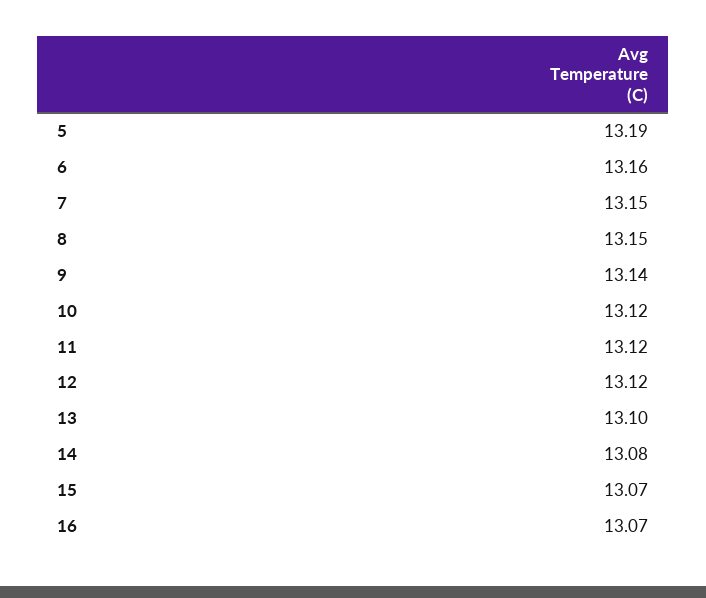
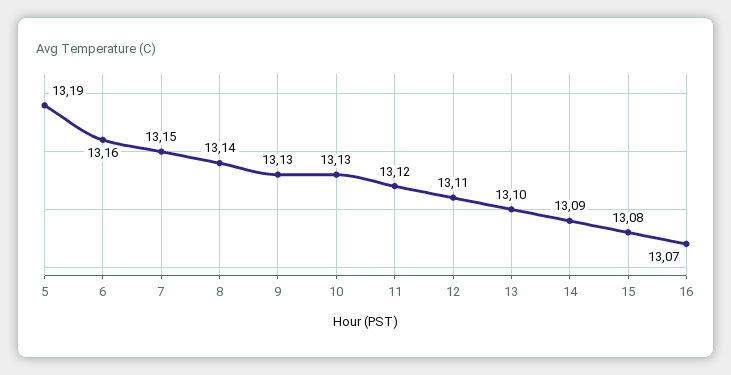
  {
    "5": 13.19,
    "6": 13.16,
    "7": 13.15,
-   "8": 13.15,
+   "8": 13.14,
-   "9": 13.14,
+   "9": 13.13,
-   "10": 13.12,
+   "10": 13.13,
    "11": 13.12,
-   "12": 13.12,
+   "12": 13.11,
    "13": 13.1,
-   "14": 13.08,
+   "14": 13.09,
-   "15": 13.07,
+   "15": 13.08,
    "16": 13.07
  }

